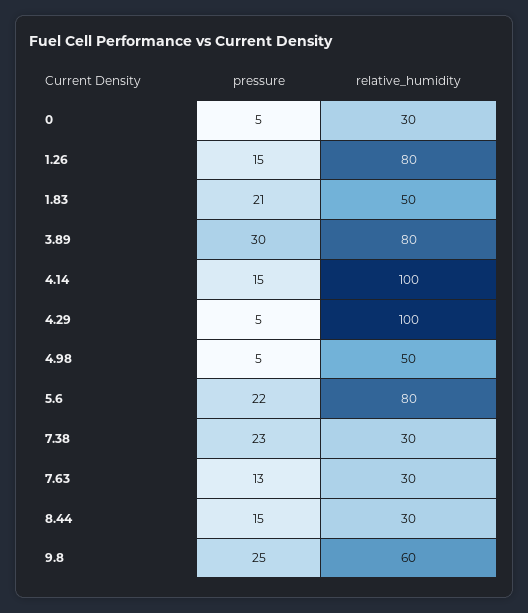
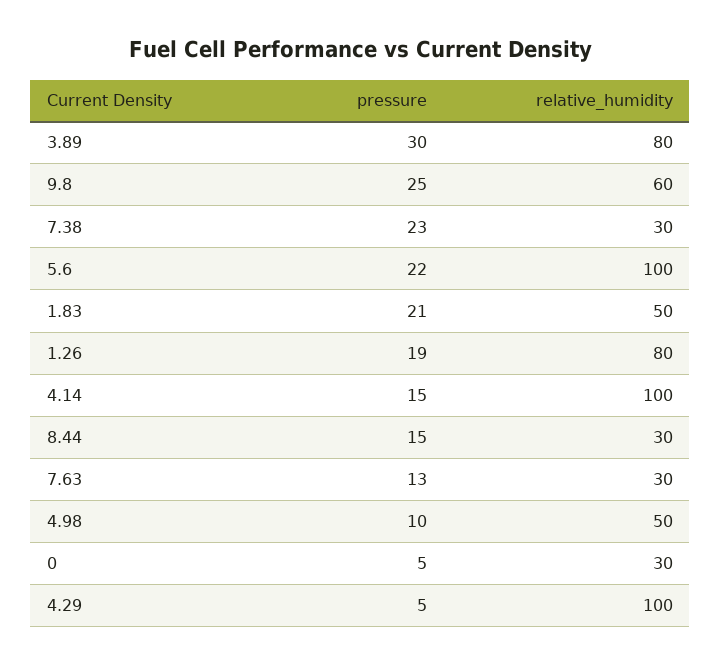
  {
    "pressure": {
      "0": 5,
-     "1.26": 15,
+     "1.26": 19,
      "1.83": 21,
      "3.89": 30,
      "4.14": 15,
      "4.29": 5,
-     "4.98": 5,
+     "4.98": 10,
      "5.6": 22,
      "7.38": 23,
      "7.63": 13,
      "8.44": 15,
      "9.8": 25
    },
    "relative_humidity": {
      "0": 30,
      "1.26": 80,
      "1.83": 50,
      "3.89": 80,
      "4.14": 100,
      "4.29": 100,
      "4.98": 50,
-     "5.6": 80,
+     "5.6": 100,
      "7.38": 30,
      "7.63": 30,
      "8.44": 30,
      "9.8": 60
    }
  }

